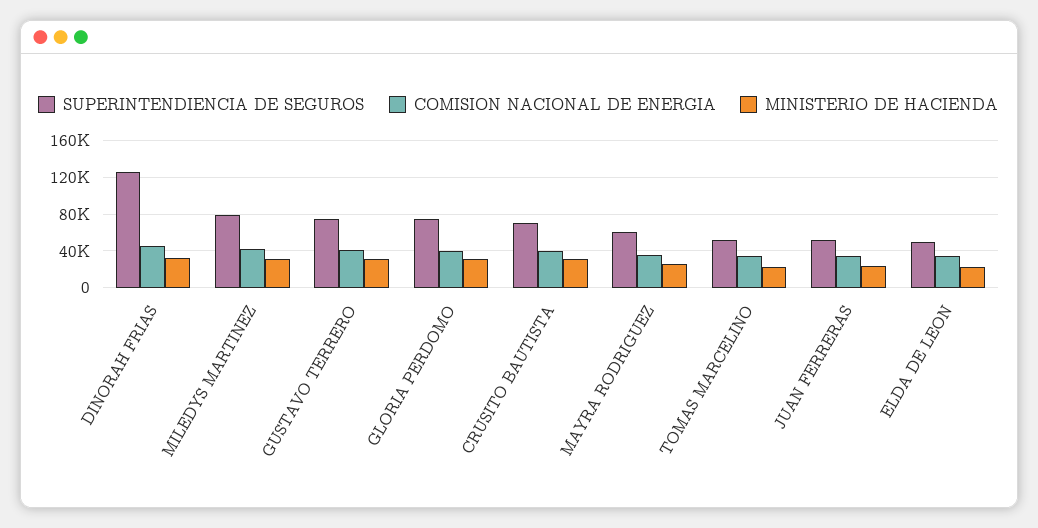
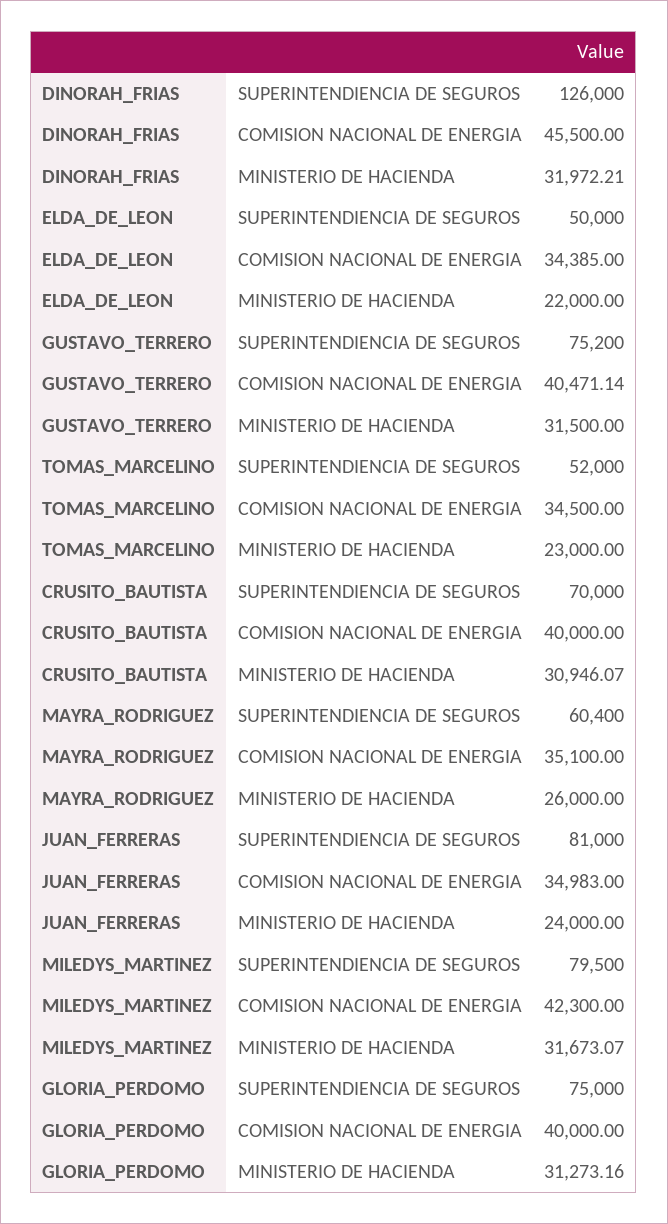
  {
    "SUPERINTENDIENCIA DE SEGUROS": {
      "DINORAH FRIAS": 126000,
      "MILEDYS MARTINEZ": 79500,
      "GUSTAVO TERRERO": 75200,
      "GLORIA PERDOMO": 75000,
      "CRUSITO BAUTISTA": 70000,
      "MAYRA RODRIGUEZ": 60400,
      "TOMAS MARCELINO": 52000,
-     "JUAN FERRERAS": 50000,
+     "JUAN FERRERAS": 81000,
      "ELDA DE LEON": 50000
    },
    "COMISION NACIONAL DE ENERGIA": {
      "DINORAH FRIAS": 45500,
      "MILEDYS MARTINEZ": 42300,
      "GUSTAVO TERRERO": 40471.14,
      "GLORIA PERDOMO": 40000,
      "CRUSITO BAUTISTA": 40000,
      "MAYRA RODRIGUEZ": 35100,
      "TOMAS MARCELINO": 34500,
      "JUAN FERRERAS": 34983,
      "ELDA DE LEON": 34385
    },
    "MINISTERIO DE HACIENDA": {
      "DINORAH FRIAS": 31972.21,
      "MILEDYS MARTINEZ": 31673.07,
      "GUSTAVO TERRERO": 31500,
      "GLORIA PERDOMO": 31273.16,
      "CRUSITO BAUTISTA": 30946.07,
      "MAYRA RODRIGUEZ": 26000,
      "TOMAS MARCELINO": 23000,
      "JUAN FERRERAS": 24000,
      "ELDA DE LEON": 22000
    }
  }

